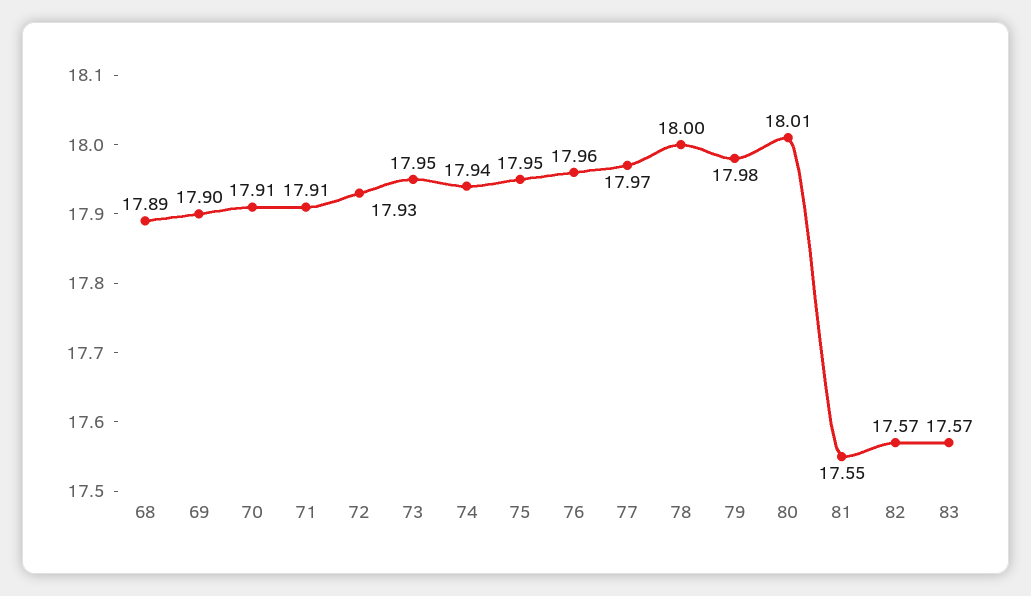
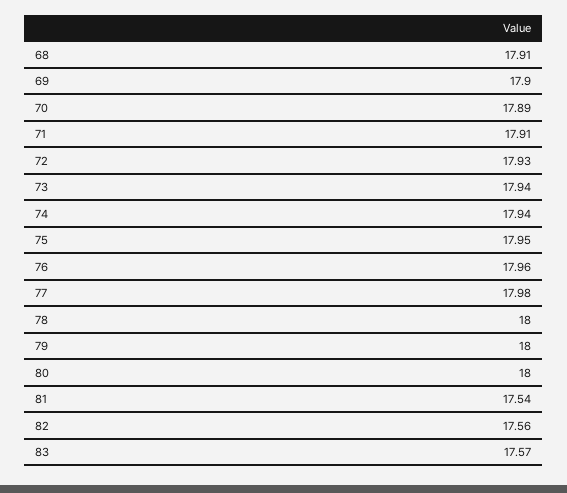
  {
-   "68": 17.89,
+   "68": 17.91,
    "69": 17.9,
-   "70": 17.91,
+   "70": 17.89,
    "71": 17.91,
    "72": 17.93,
-   "73": 17.95,
+   "73": 17.94,
    "74": 17.94,
    "75": 17.95,
    "76": 17.96,
-   "77": 17.97,
+   "77": 17.98,
    "78": 18,
-   "79": 17.98,
+   "79": 18,
-   "80": 18.01,
+   "80": 18,
-   "81": 17.55,
+   "81": 17.54,
-   "82": 17.57,
+   "82": 17.56,
    "83": 17.57
  }

